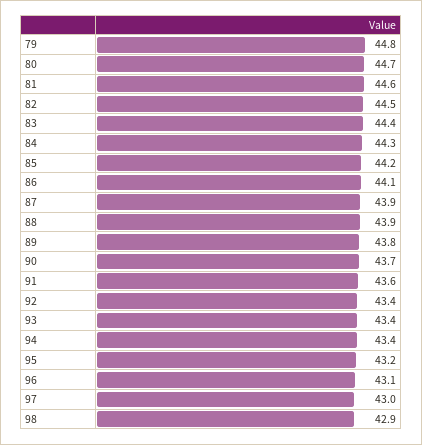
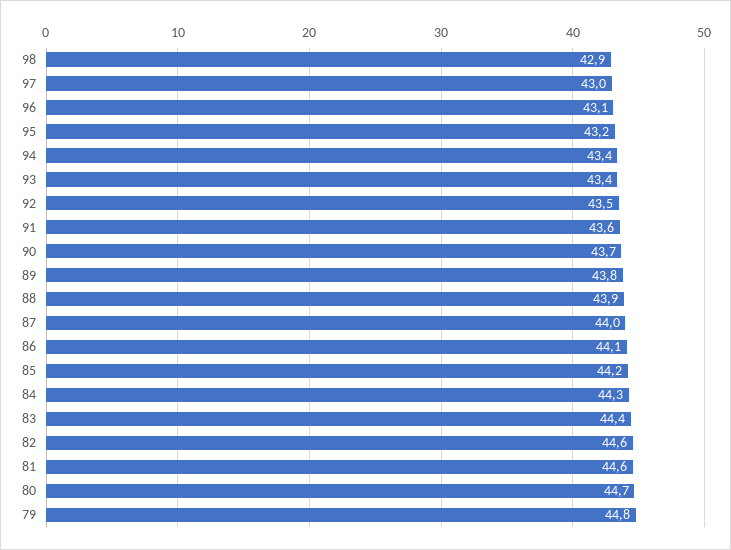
  {
    "79": 44.8,
    "80": 44.7,
    "81": 44.6,
-   "82": 44.5,
+   "82": 44.6,
    "83": 44.4,
    "84": 44.3,
    "85": 44.2,
    "86": 44.1,
-   "87": 43.9,
+   "87": 44,
    "88": 43.9,
    "89": 43.8,
    "90": 43.7,
    "91": 43.6,
-   "92": 43.4,
+   "92": 43.5,
    "93": 43.4,
    "94": 43.4,
    "95": 43.2,
    "96": 43.1,
    "97": 43,
    "98": 42.9
  }

